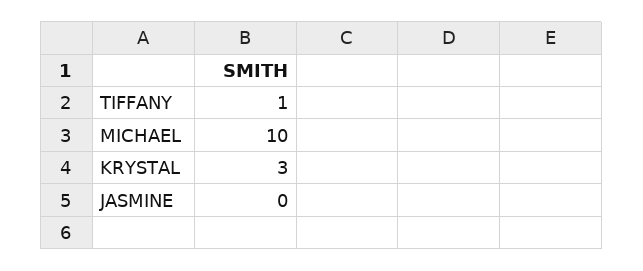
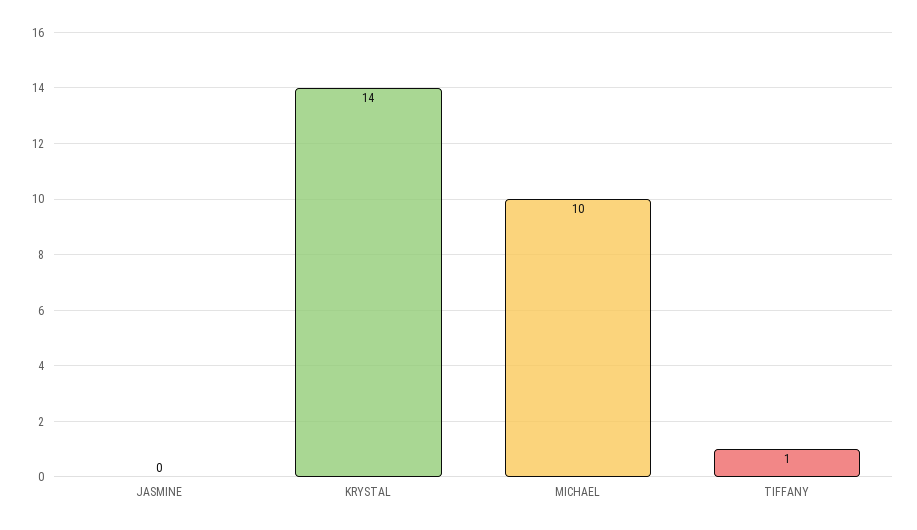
  {
    "TIFFANY": 1,
    "MICHAEL": 10,
-   "KRYSTAL": 3,
+   "KRYSTAL": 14,
    "JASMINE": 0
  }

